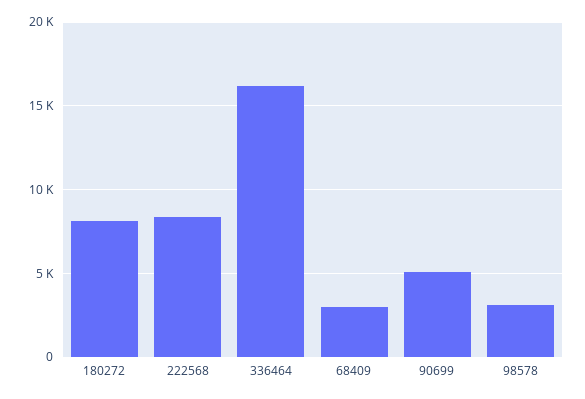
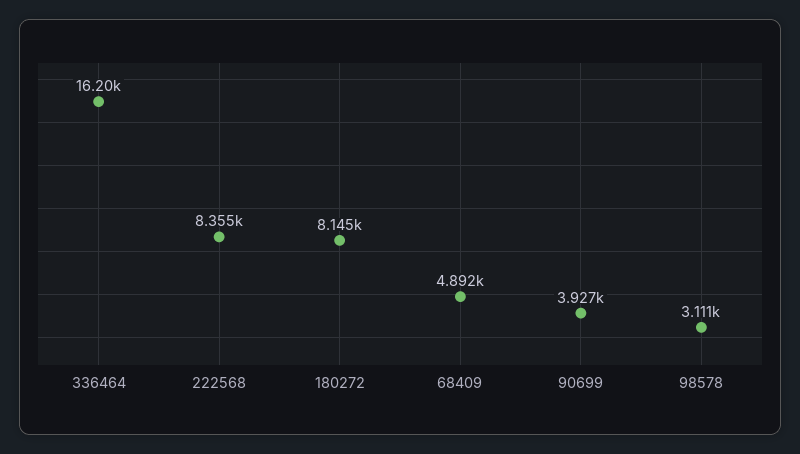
  {
    "180272": 8145,
    "222568": 8355,
    "336464": 16200,
-   "68409": 3000,
+   "68409": 4892,
-   "90699": 5000,
+   "90699": 3927,
    "98578": 3111
  }

